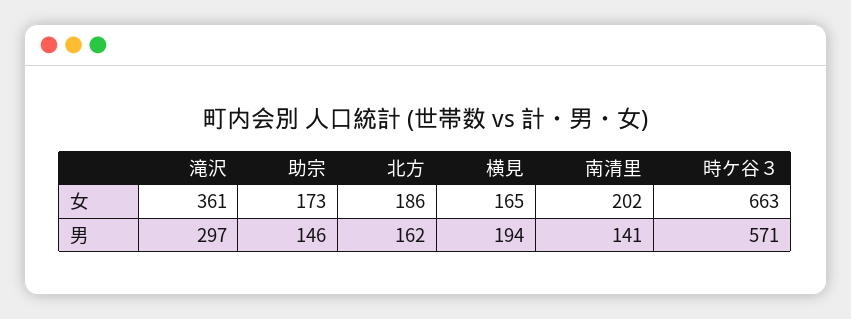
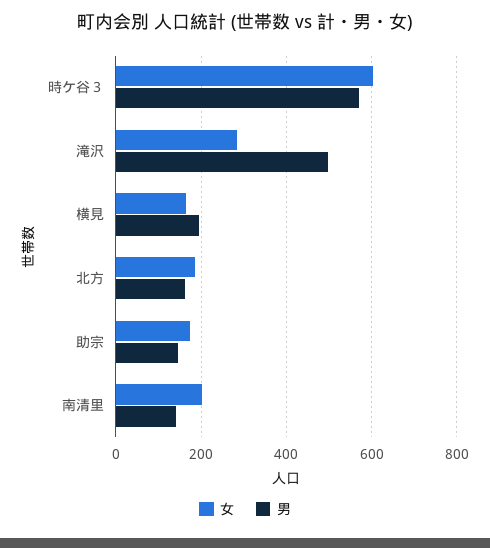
  {
    "女": {
-     "滝沢": 361,
+     "滝沢": 280,
      "助宗": 173,
      "北方": 186,
      "横見": 165,
      "南清里": 202,
-     "時ケ谷３": 663
+     "時ケ谷３": 600
    },
    "男": {
-     "滝沢": 297,
+     "滝沢": 500,
      "助宗": 146,
      "北方": 162,
      "横見": 194,
      "南清里": 141,
      "時ケ谷３": 571
    }
  }

